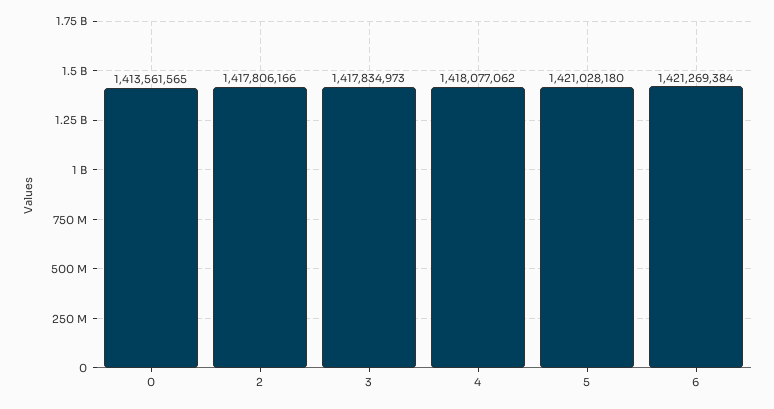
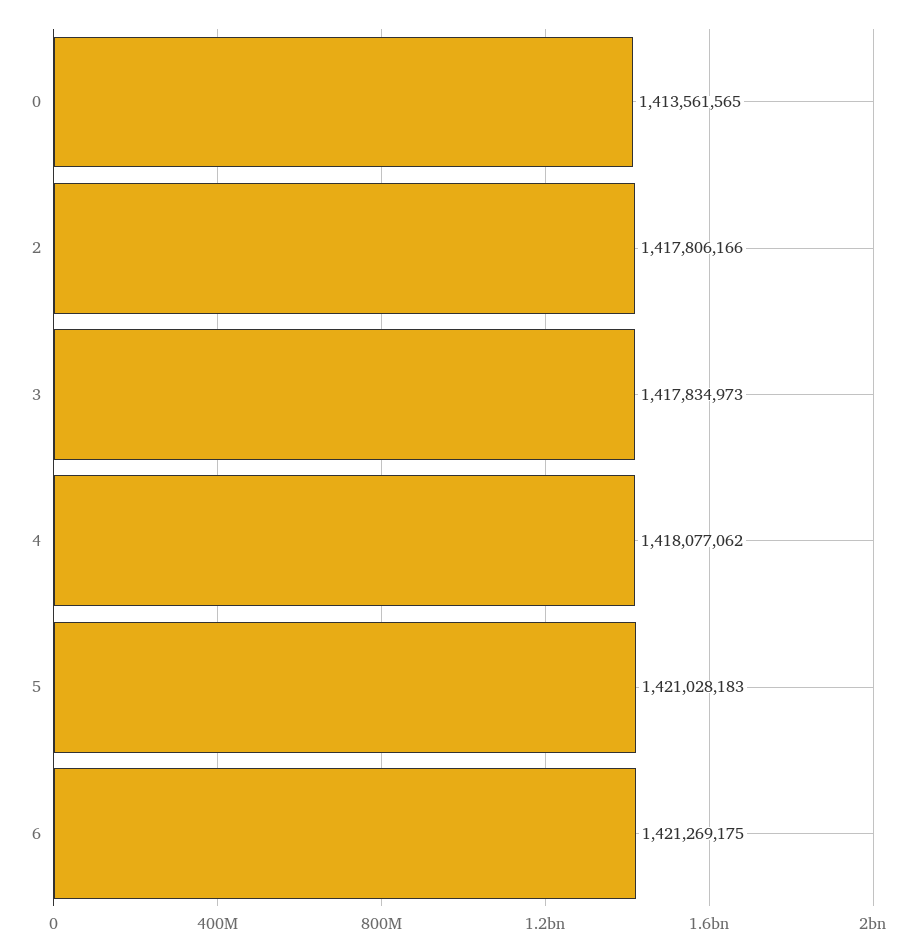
  {
    "0": 1413561565,
    "2": 1417806166,
    "3": 1417834973,
    "4": 1418077062,
-   "5": 1421028180,
+   "5": 1421028183,
-   "6": 1421269384
+   "6": 1421269175
  }

